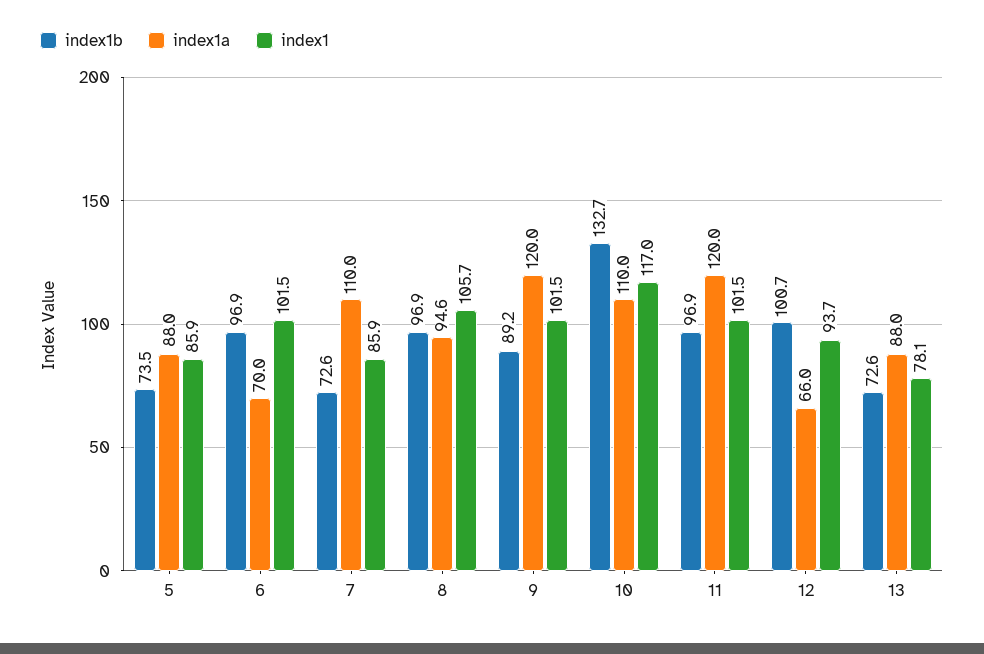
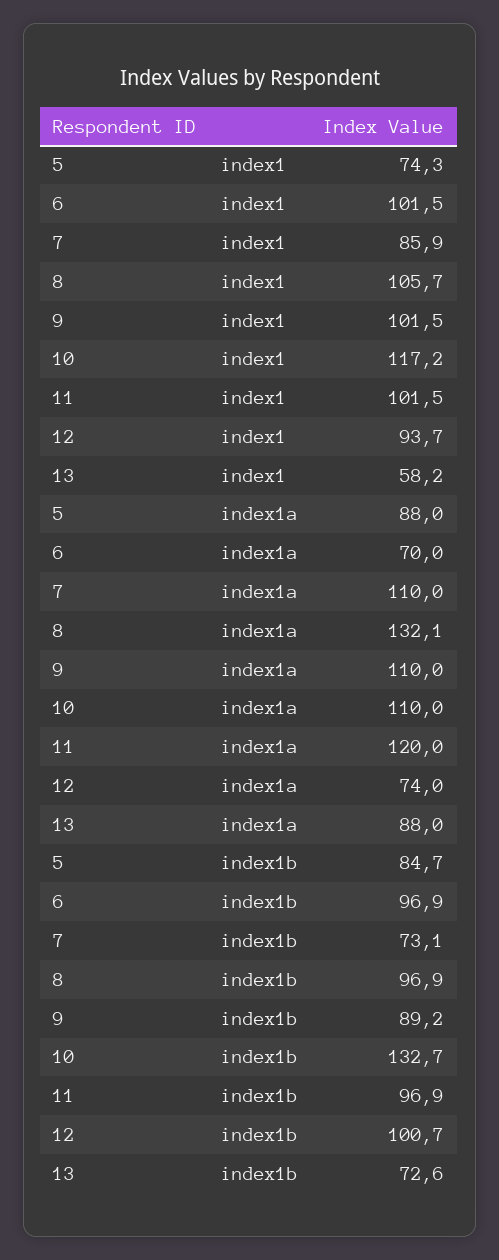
  {
    "index1b": {
-     "5": 73.5,
+     "5": 84.7,
      "6": 96.9,
-     "7": 72.6,
+     "7": 73.1,
      "8": 96.9,
      "9": 89.2,
      "10": 132.7,
      "11": 96.9,
      "12": 100.7,
      "13": 72.6
    },
    "index1a": {
      "5": 88,
      "6": 70,
      "7": 110,
-     "8": 94.6,
+     "8": 132.1,
-     "9": 120,
+     "9": 110,
      "10": 110,
      "11": 120,
-     "12": 66,
+     "12": 74,
      "13": 88
    },
    "index1": {
-     "5": 85.9,
+     "5": 74.3,
      "6": 101.5,
      "7": 85.9,
      "8": 105.7,
      "9": 101.5,
-     "10": 117,
+     "10": 117.2,
      "11": 101.5,
      "12": 93.7,
-     "13": 78.1
+     "13": 58.2
    }
  }

